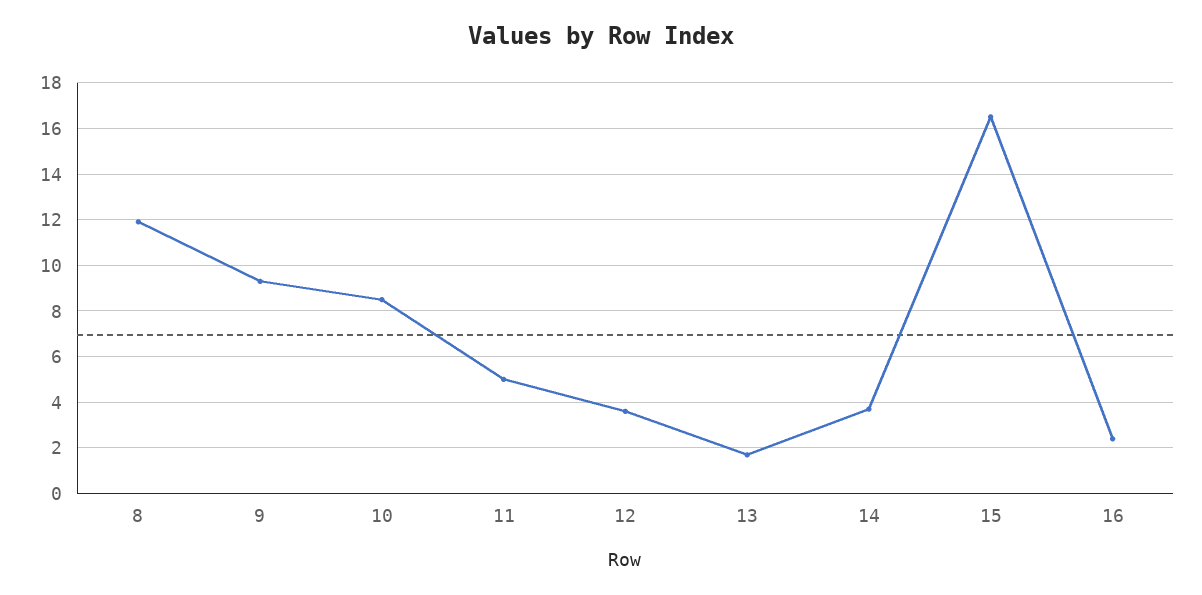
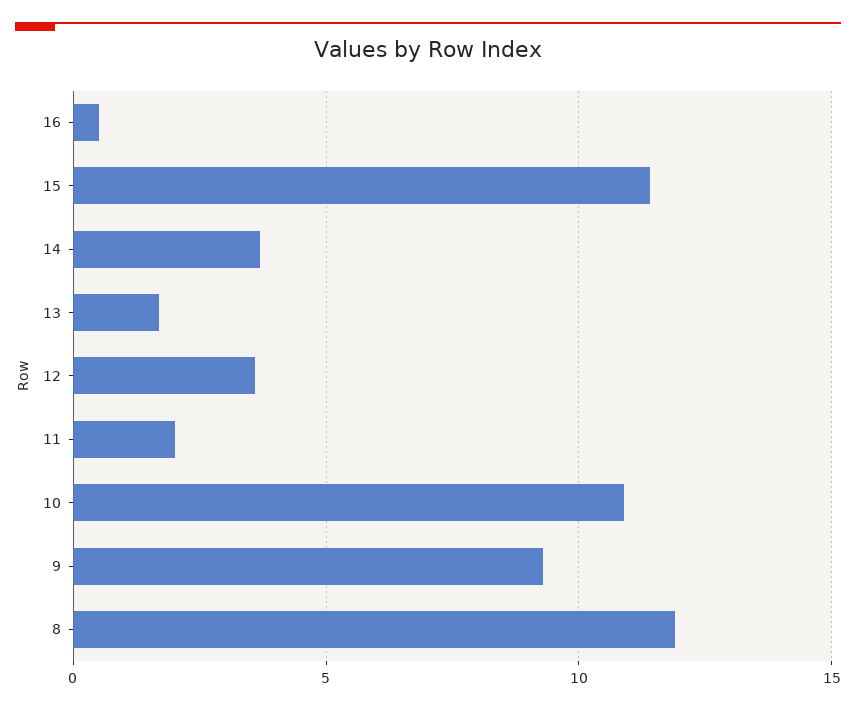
  {
    "8": 12,
    "9": 9.5,
-   "10": 8.5,
+   "10": 11,
-   "11": 5,
+   "11": 2,
    "12": 3.5,
    "13": 1.5,
    "14": 3.5,
-   "15": 16.5,
+   "15": 11.5,
-   "16": 2.5
+   "16": 0.5
  }

